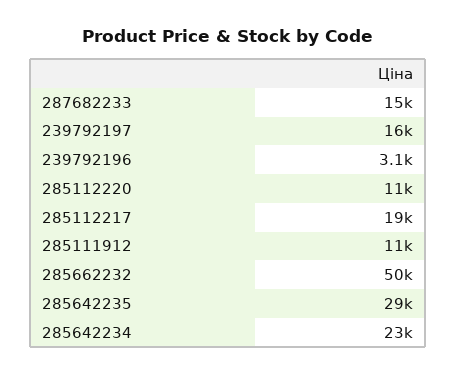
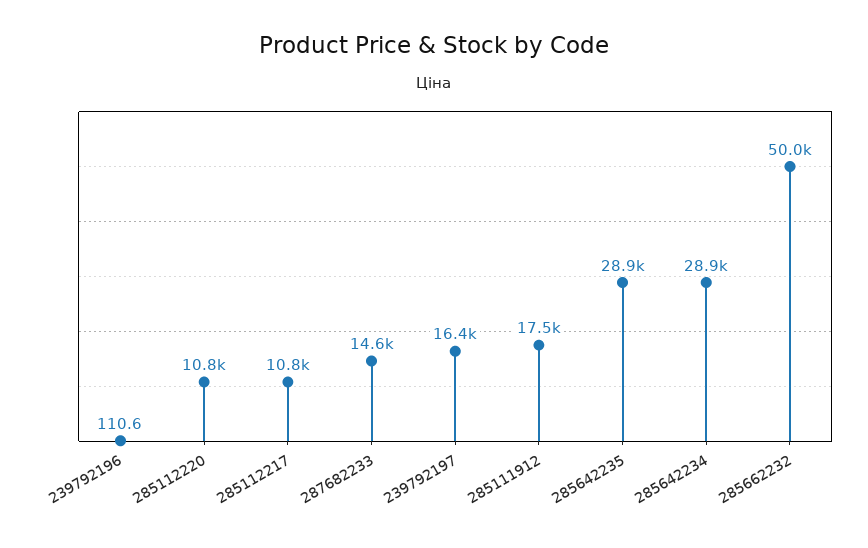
  {
    "287682233": 14600,
    "239792197": 16400,
-   "239792196": 3100,
+   "239792196": 110.6,
    "285112220": 10800,
-   "285112217": 19000,
+   "285112217": 10800,
-   "285111912": 11000,
+   "285111912": 17500,
    "285662232": 50000,
    "285642235": 28900,
-   "285642234": 23000
+   "285642234": 28900
  }

